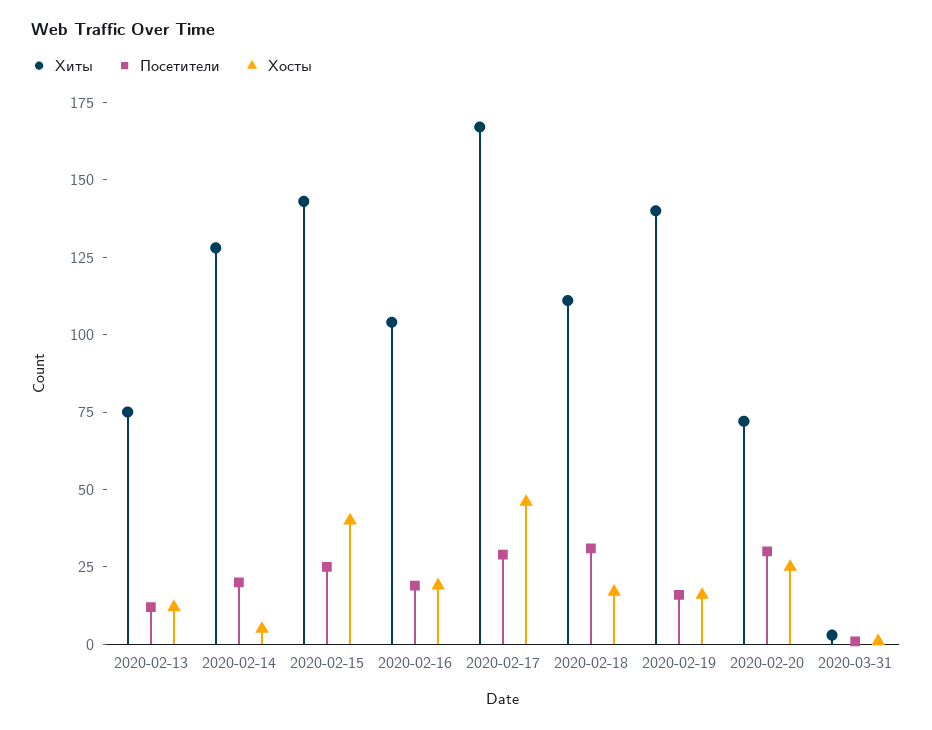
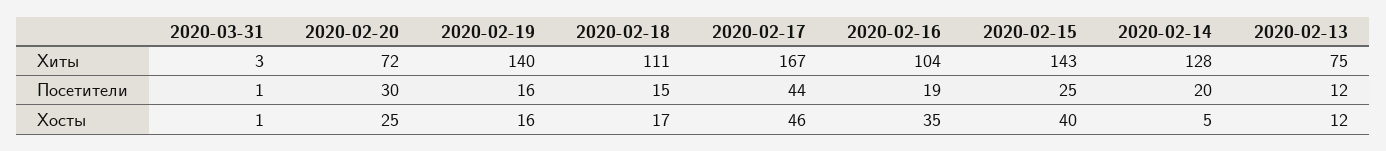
  {
    "Хиты": {
      "2020-02-13": 75,
      "2020-02-14": 128,
      "2020-02-15": 143,
      "2020-02-16": 104,
      "2020-02-17": 167,
      "2020-02-18": 111,
      "2020-02-19": 140,
      "2020-02-20": 72,
      "2020-03-31": 3
    },
    "Посетители": {
      "2020-02-13": 12,
      "2020-02-14": 20,
      "2020-02-15": 25,
      "2020-02-16": 19,
-     "2020-02-17": 30,
+     "2020-02-17": 44,
-     "2020-02-18": 30,
+     "2020-02-18": 15,
      "2020-02-19": 16,
      "2020-02-20": 30,
      "2020-03-31": 1
    },
    "Хосты": {
      "2020-02-13": 12,
      "2020-02-14": 5,
      "2020-02-15": 40,
-     "2020-02-16": 20,
+     "2020-02-16": 35,
      "2020-02-17": 46,
      "2020-02-18": 17,
      "2020-02-19": 16,
      "2020-02-20": 25,
      "2020-03-31": 1
    }
  }

